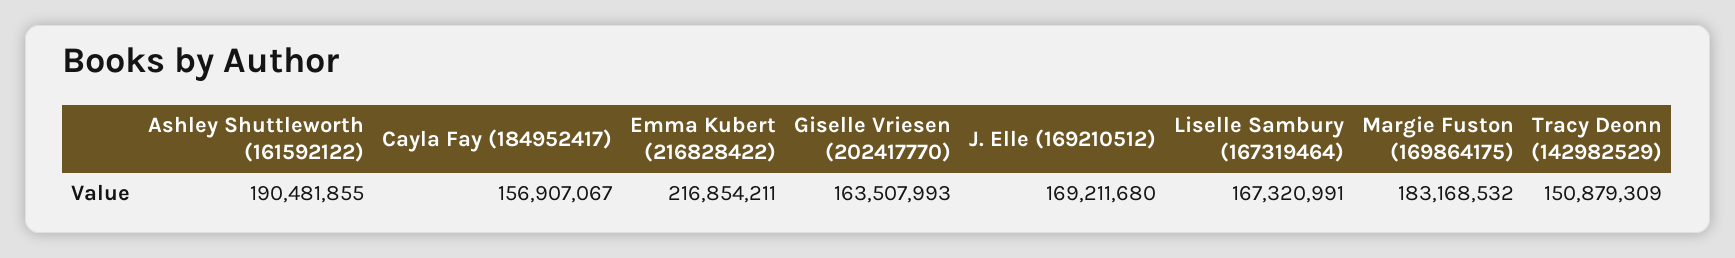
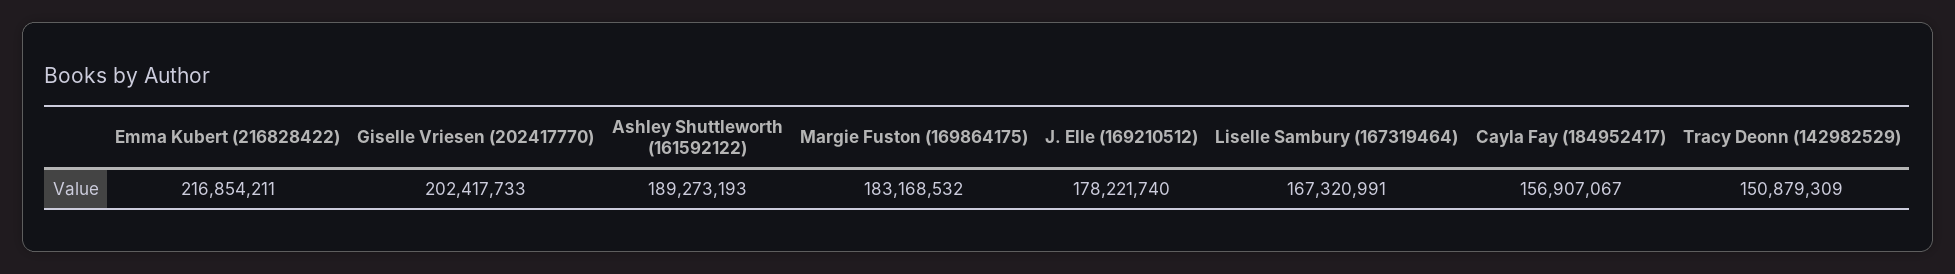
  {
-   "Ashley Shuttleworth (161592122)": 190481855,
+   "Ashley Shuttleworth (161592122)": 189273193,
    "Cayla Fay (184952417)": 156907067,
    "Emma Kubert (216828422)": 216854211,
-   "Giselle Vriesen (202417770)": 163507993,
+   "Giselle Vriesen (202417770)": 202417733,
-   "J. Elle (169210512)": 169211680,
+   "J. Elle (169210512)": 178221740,
    "Liselle Sambury (167319464)": 167320991,
    "Margie Fuston (169864175)": 183168532,
    "Tracy Deonn (142982529)": 150879309
  }

